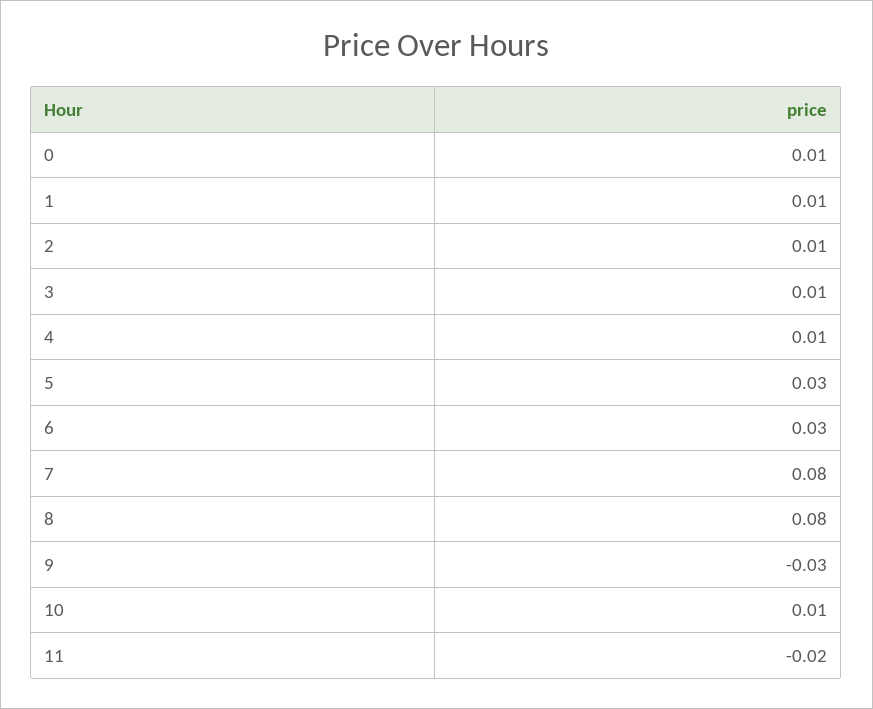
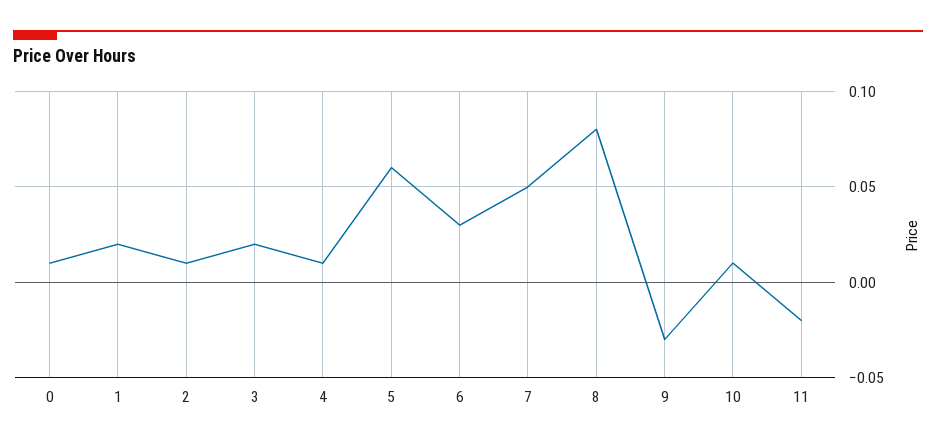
  {
    "0": 0.01,
-   "1": 0.01,
+   "1": 0.02,
    "2": 0.01,
-   "3": 0.01,
+   "3": 0.02,
    "4": 0.01,
-   "5": 0.03,
+   "5": 0.06,
    "6": 0.03,
-   "7": 0.08,
+   "7": 0.05,
    "8": 0.08,
    "9": -0.03,
    "10": 0.01,
    "11": -0.02
  }

